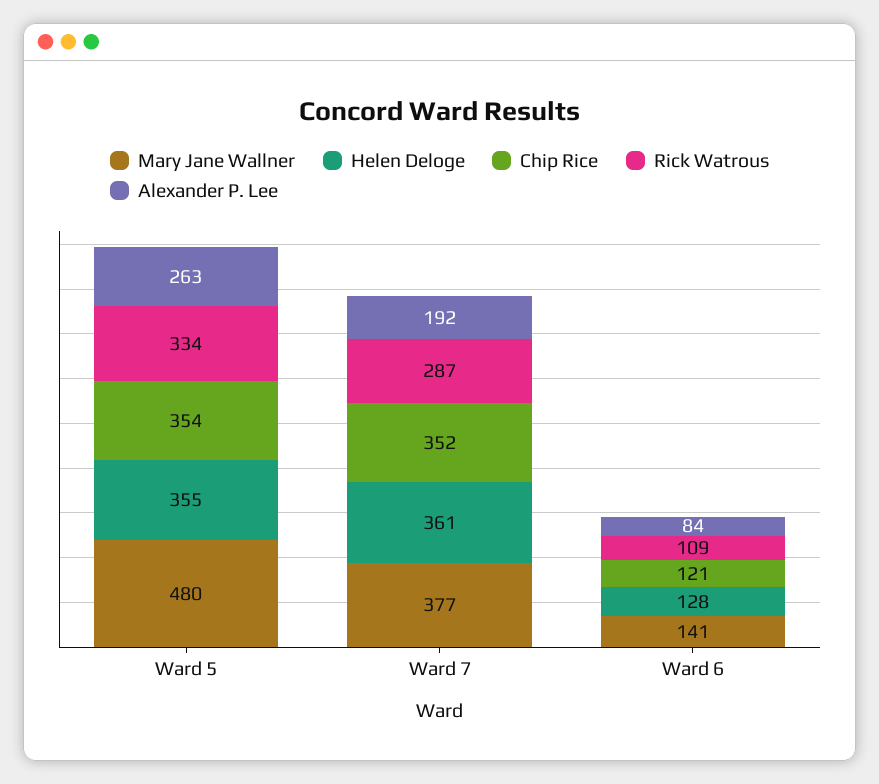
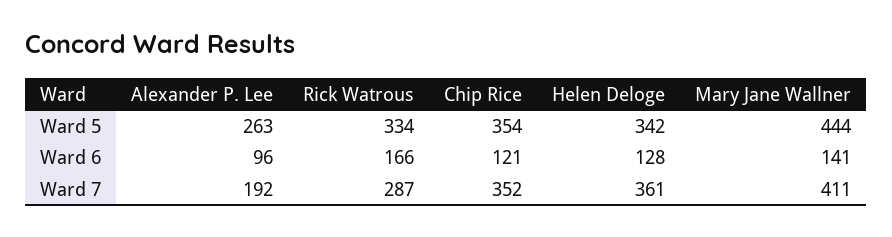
  {
    "Mary Jane Wallner": {
-     "Ward 5": 480,
+     "Ward 5": 444,
-     "Ward 7": 377,
+     "Ward 7": 411,
      "Ward 6": 141
    },
    "Helen Deloge": {
-     "Ward 5": 355,
+     "Ward 5": 342,
      "Ward 7": 361,
      "Ward 6": 128
    },
    "Chip Rice": {
      "Ward 5": 354,
      "Ward 7": 352,
      "Ward 6": 121
    },
    "Rick Watrous": {
      "Ward 5": 334,
      "Ward 7": 287,
-     "Ward 6": 109
+     "Ward 6": 166
    },
    "Alexander P. Lee": {
      "Ward 5": 263,
      "Ward 7": 192,
-     "Ward 6": 84
+     "Ward 6": 96
    }
  }

